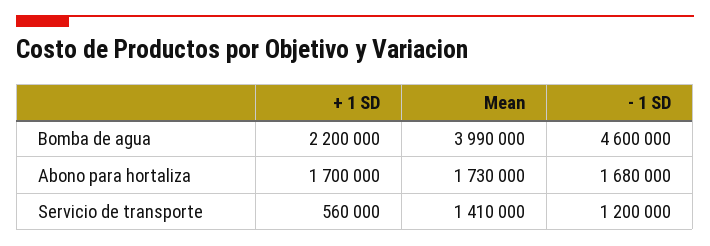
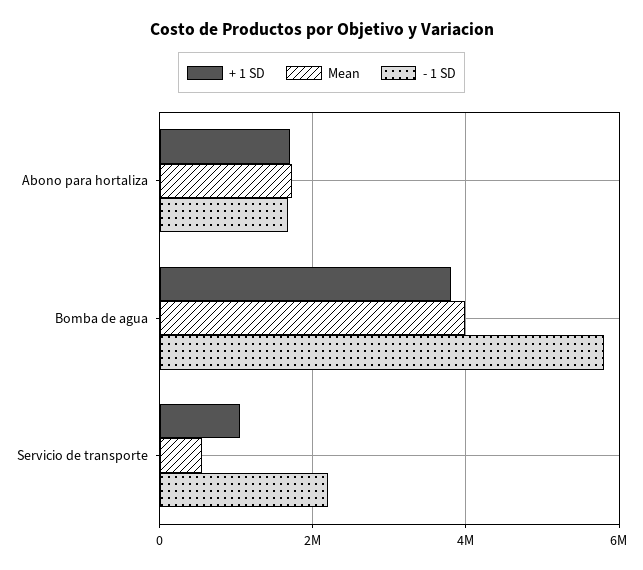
  {
    "+ 1 SD": {
-     "Bomba de agua": 2200000,
+     "Bomba de agua": 3800000,
      "Abono para hortaliza": 1700000,
-     "Servicio de transporte": 560000
+     "Servicio de transporte": 1000000
    },
    "Mean": {
      "Bomba de agua": 3990000,
      "Abono para hortaliza": 1730000,
-     "Servicio de transporte": 1410000
+     "Servicio de transporte": 600000
    },
    "- 1 SD": {
-     "Bomba de agua": 4600000,
+     "Bomba de agua": 5800000,
      "Abono para hortaliza": 1680000,
-     "Servicio de transporte": 1200000
+     "Servicio de transporte": 2200000
    }
  }

